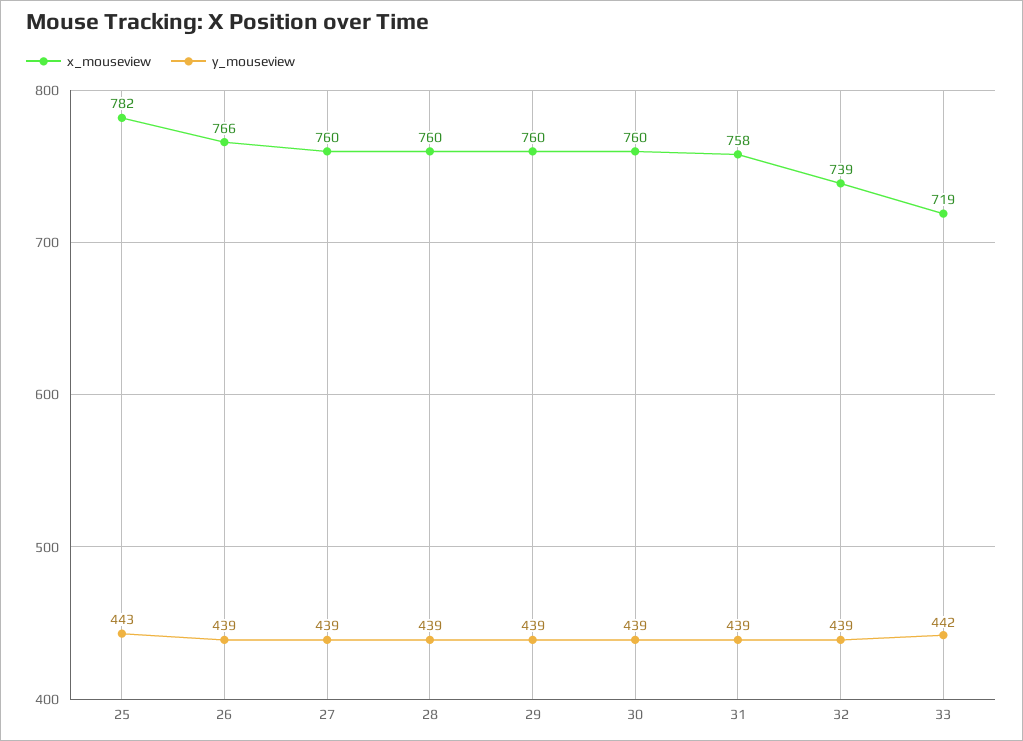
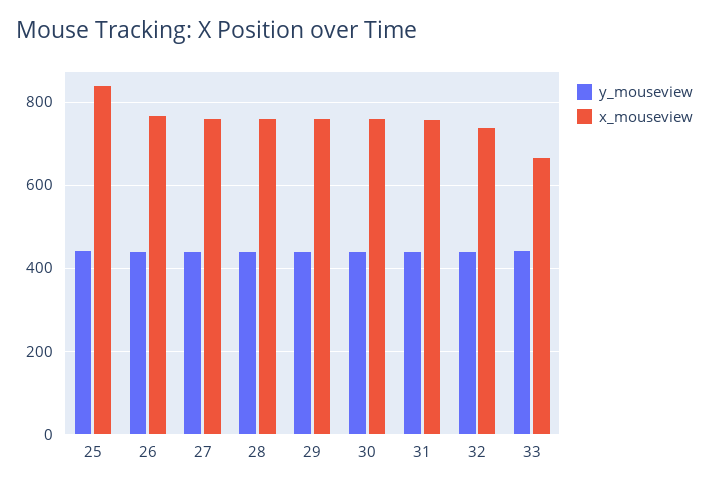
  {
    "x_mouseview": {
-     "25": 782,
+     "25": 840,
      "26": 766,
      "27": 760,
      "28": 760,
      "29": 760,
      "30": 760,
      "31": 758,
      "32": 739,
-     "33": 719
+     "33": 660
    },
    "y_mouseview": {
      "25": 443,
      "26": 439,
      "27": 439,
      "28": 439,
      "29": 439,
      "30": 439,
      "31": 439,
      "32": 439,
      "33": 442
    }
  }

